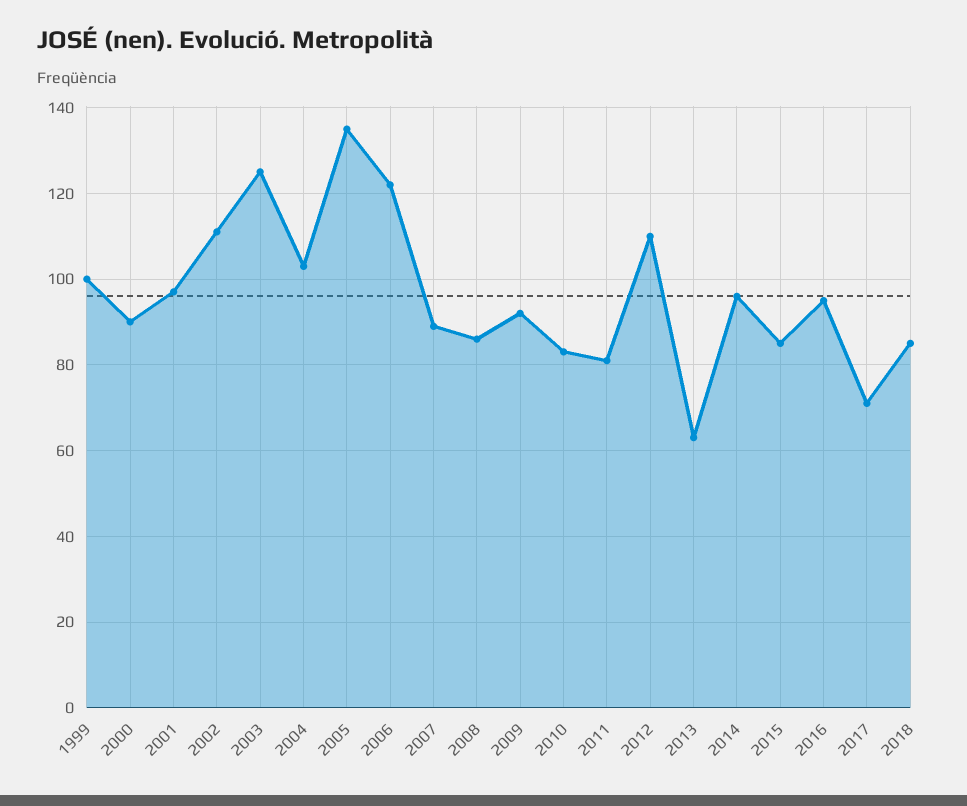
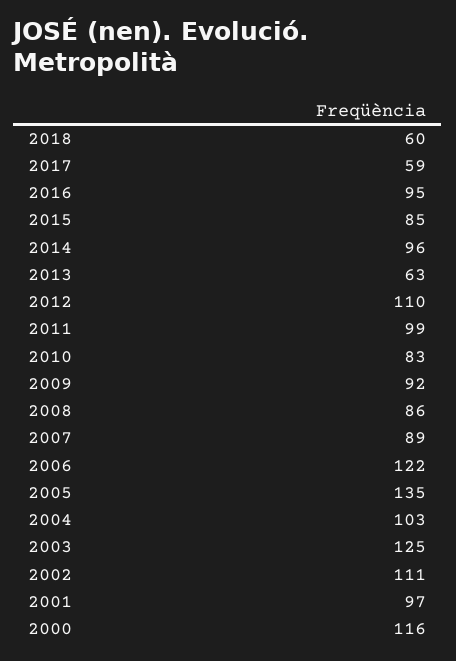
  {
-   "1999": 100,
-   "2000": 90,
+   "2000": 116,
    "2001": 97,
    "2002": 111,
    "2003": 125,
    "2004": 103,
    "2005": 135,
    "2006": 122,
    "2007": 89,
    "2008": 86,
    "2009": 92,
    "2010": 83,
-   "2011": 80,
+   "2011": 99,
    "2012": 110,
    "2013": 63,
    "2014": 96,
    "2015": 85,
    "2016": 95,
-   "2017": 70,
+   "2017": 59,
-   "2018": 85
+   "2018": 60
  }

